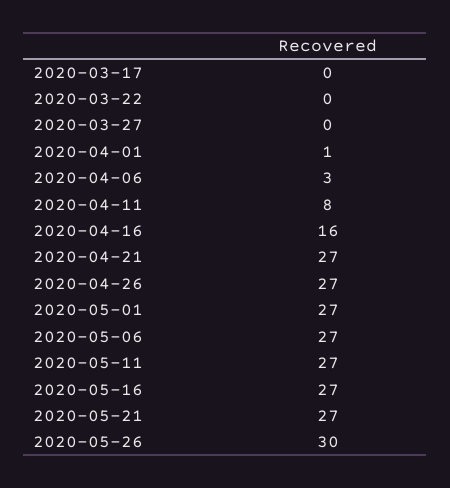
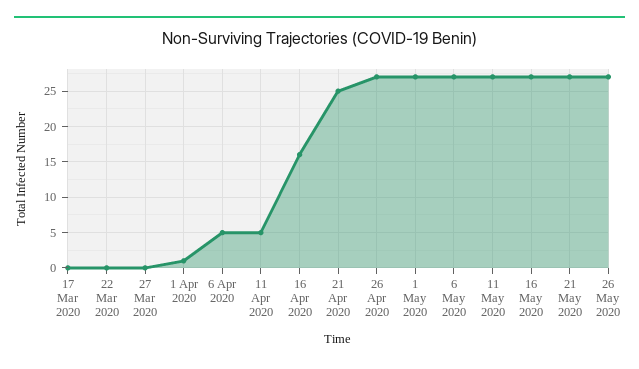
  {
    "2020-03-17": 0,
    "2020-03-22": 0,
    "2020-03-27": 0,
    "2020-04-01": 1,
-   "2020-04-06": 3,
+   "2020-04-06": 5,
-   "2020-04-11": 8,
+   "2020-04-11": 5,
    "2020-04-16": 16,
-   "2020-04-21": 27,
+   "2020-04-21": 25,
    "2020-04-26": 27,
    "2020-05-01": 27,
    "2020-05-06": 27,
    "2020-05-11": 27,
    "2020-05-16": 27,
    "2020-05-21": 27,
-   "2020-05-26": 30
+   "2020-05-26": 27
  }

